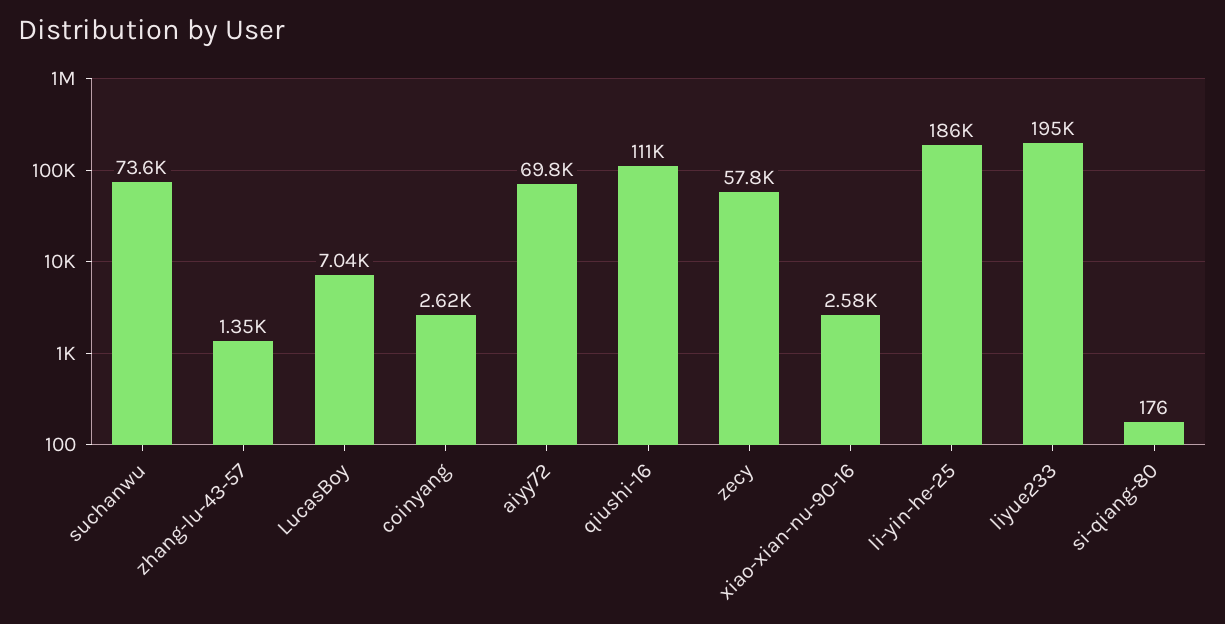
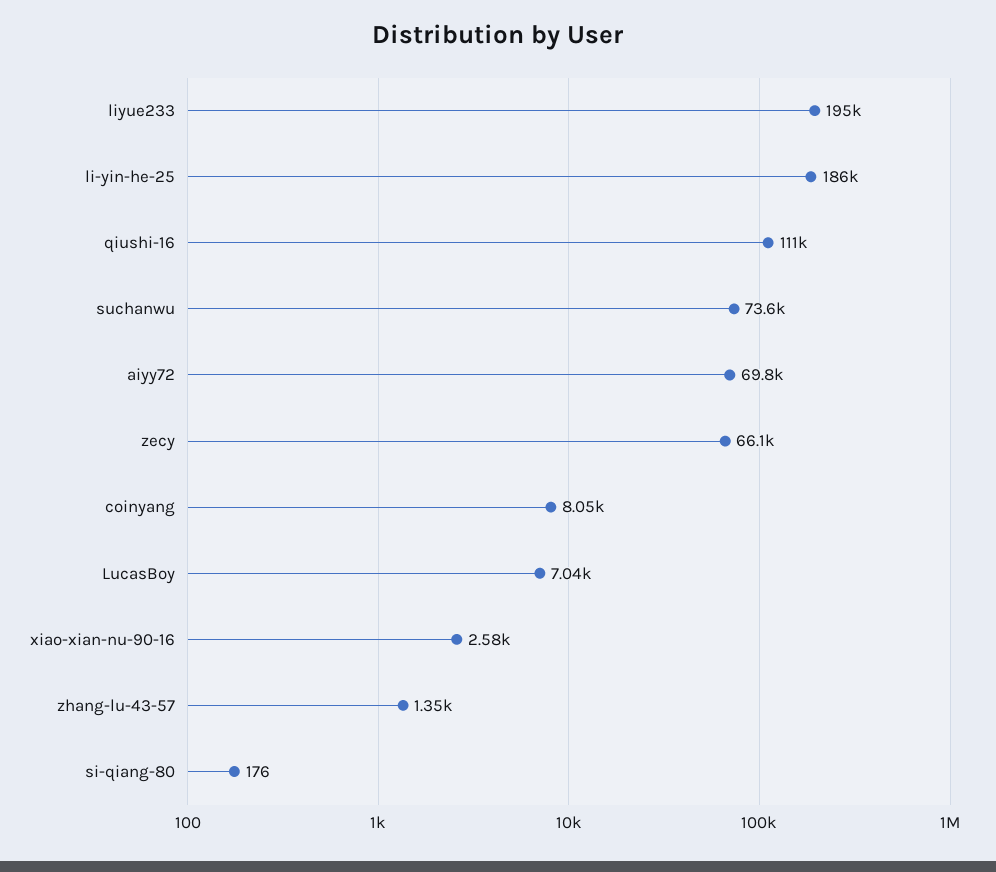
  {
    "suchanwu": 73600,
    "zhang-lu-43-57": 1350,
    "LucasBoy": 7040,
-   "coinyang": 2620,
+   "coinyang": 8050,
    "aiyy72": 69800,
    "qiushi-16": 111000,
-   "zecy": 57800,
+   "zecy": 66100,
    "xiao-xian-nu-90-16": 2580,
    "li-yin-he-25": 186000,
    "liyue233": 195000,
    "si-qiang-80": 176
  }

